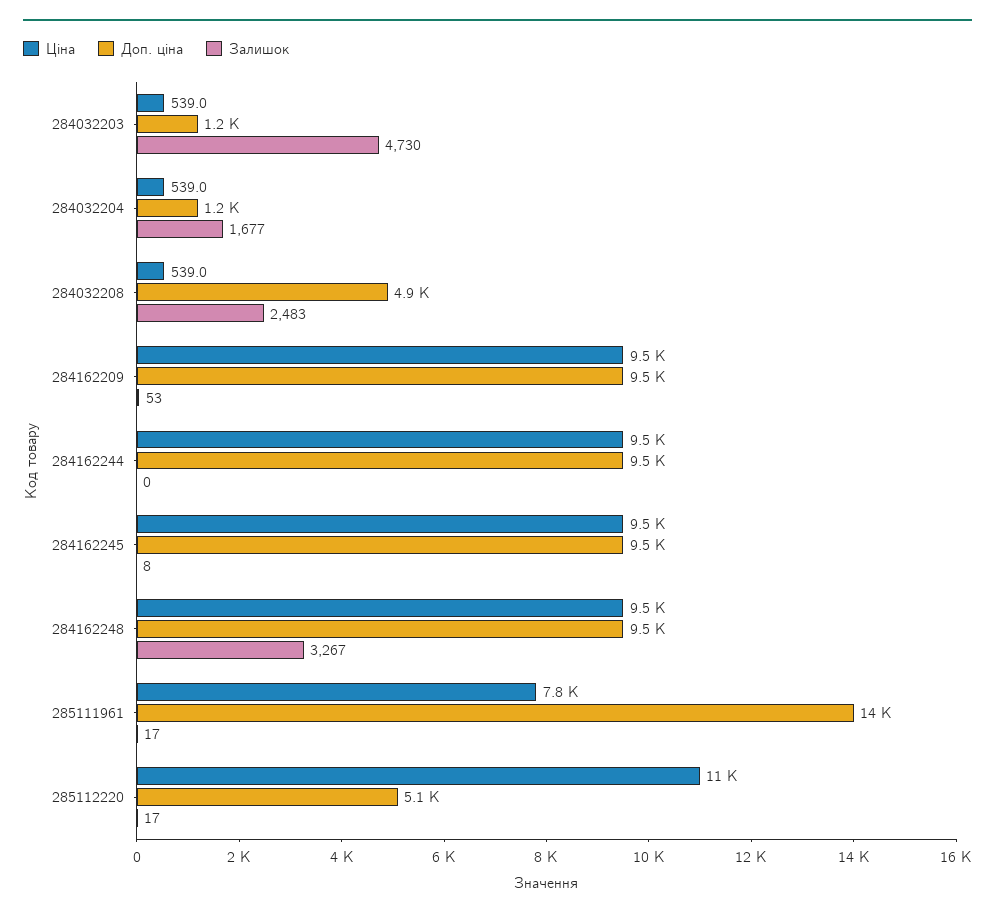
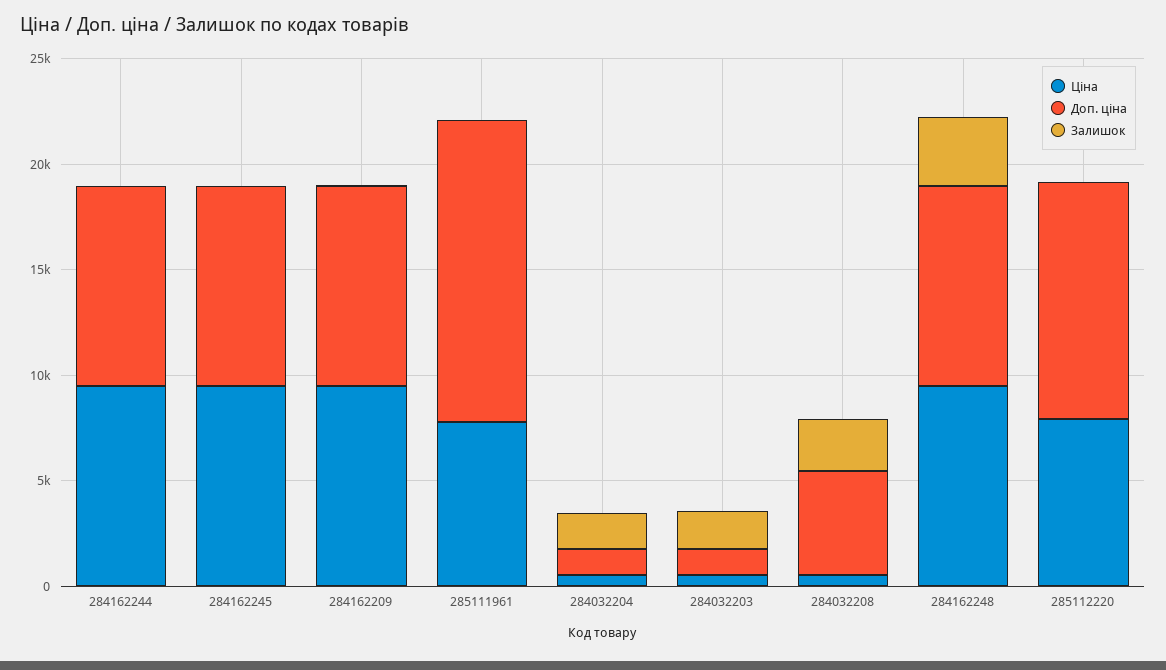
  {
    "Ціна": {
      "284032203": 539,
      "284032204": 539,
      "284032208": 539,
      "284162209": 9500,
      "284162244": 9500,
      "284162245": 9500,
      "284162248": 9500,
      "285111961": 7800,
-     "285112220": 11000
+     "285112220": 8000
    },
    "Доп. ціна": {
      "284032203": 1200,
      "284032204": 1200,
      "284032208": 4900,
      "284162209": 9500,
      "284162244": 9500,
      "284162245": 9500,
      "284162248": 9500,
      "285111961": 14000,
-     "285112220": 5100
+     "285112220": 11000
    },
    "Залишок": {
-     "284032203": 4730,
+     "284032203": 2000,
      "284032204": 1677,
      "284032208": 2483,
      "284162209": 53,
      "284162244": 0,
      "284162245": 8,
      "284162248": 3267,
      "285111961": 17,
      "285112220": 17
    }
  }

